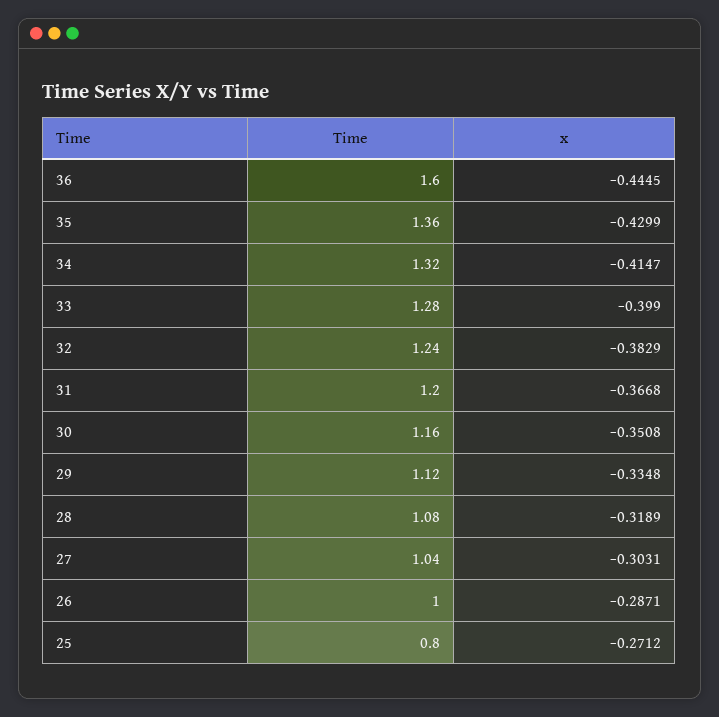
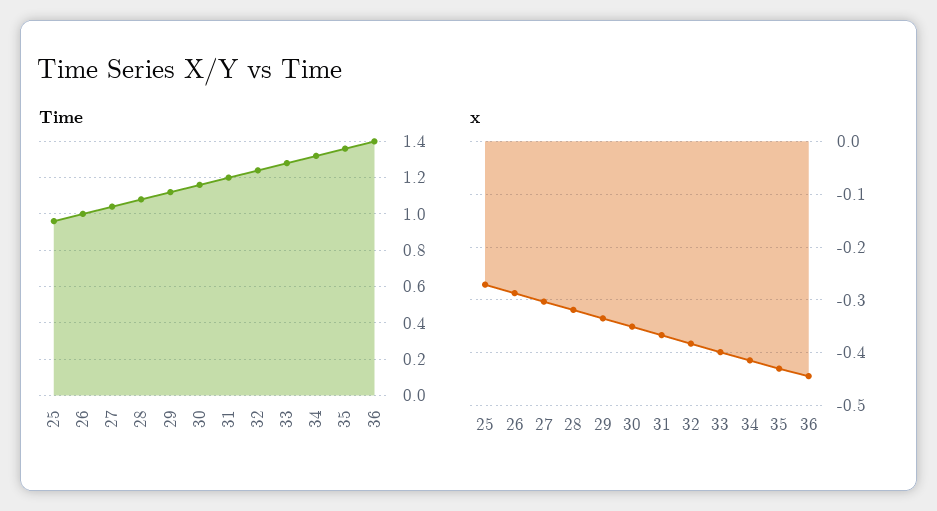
  {
    "Time": {
-     "36": 1.6,
+     "36": 1.4,
      "35": 1.36,
      "34": 1.32,
      "33": 1.28,
      "32": 1.24,
      "31": 1.2,
      "30": 1.16,
      "29": 1.12,
      "28": 1.08,
      "27": 1.04,
      "26": 1,
-     "25": 0.8
+     "25": 0.95
    },
    "x": {
      "36": -0.4445,
      "35": -0.4299,
      "34": -0.4147,
      "33": -0.399,
      "32": -0.3829,
      "31": -0.3668,
      "30": -0.3508,
      "29": -0.3348,
      "28": -0.3189,
      "27": -0.3031,
      "26": -0.2871,
      "25": -0.2712
    }
  }

